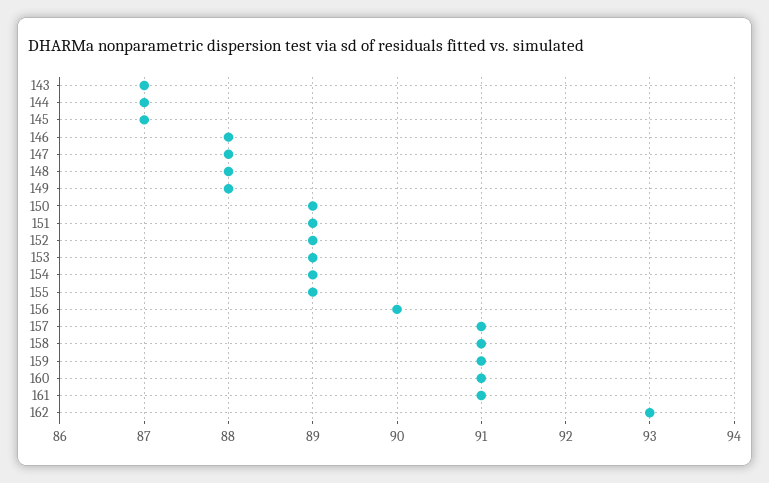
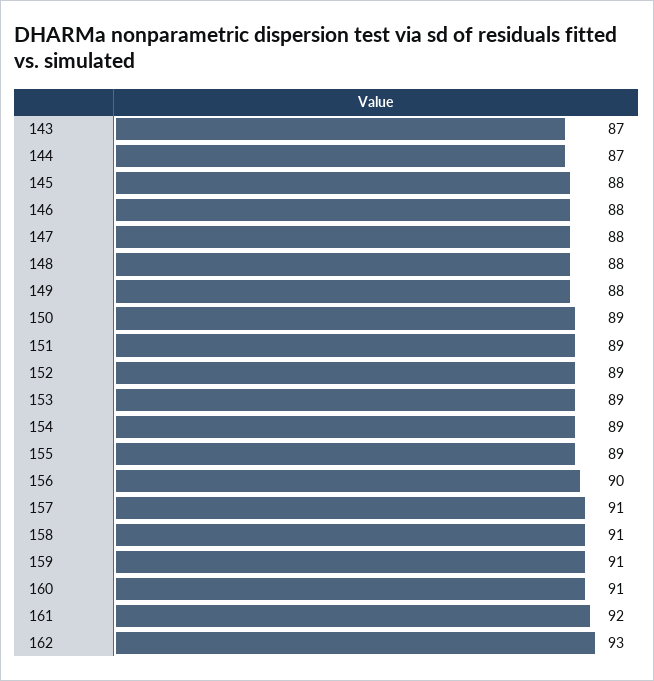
  {
    "143": 87,
    "144": 87,
-   "145": 87,
+   "145": 88,
    "146": 88,
    "147": 88,
    "148": 88,
    "149": 88,
    "150": 89,
    "151": 89,
    "152": 89,
    "153": 89,
    "154": 89,
    "155": 89,
    "156": 90,
    "157": 91,
    "158": 91,
    "159": 91,
    "160": 91,
-   "161": 91,
+   "161": 92,
    "162": 93
  }

